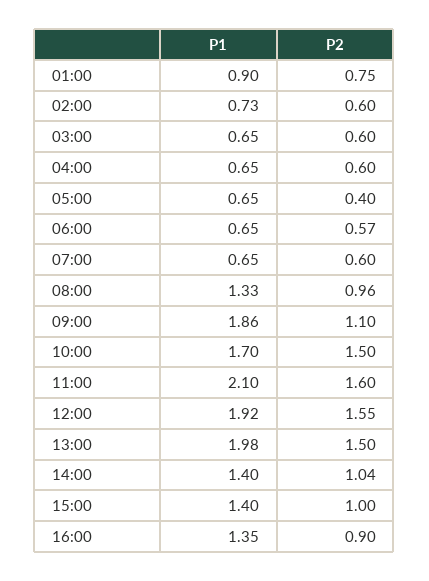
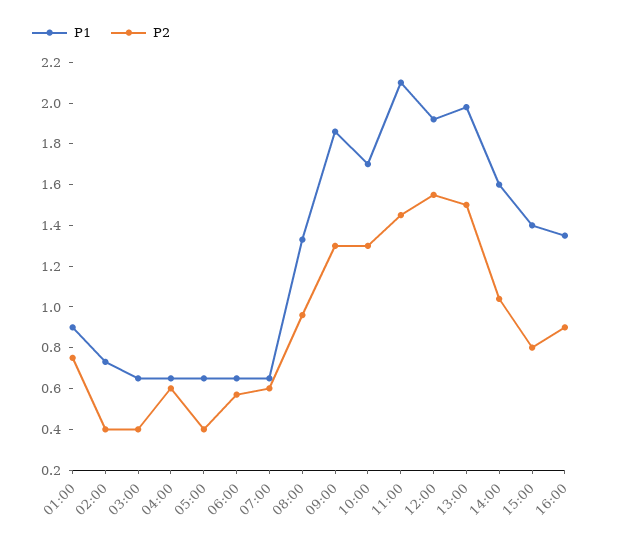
  {
    "P1": {
      "01:00": 0.9,
      "02:00": 0.73,
      "03:00": 0.65,
      "04:00": 0.65,
      "05:00": 0.65,
      "06:00": 0.65,
      "07:00": 0.65,
      "08:00": 1.33,
      "09:00": 1.86,
      "10:00": 1.7,
      "11:00": 2.1,
      "12:00": 1.92,
      "13:00": 1.98,
-     "14:00": 1.4,
+     "14:00": 1.6,
      "15:00": 1.4,
      "16:00": 1.35
    },
    "P2": {
      "01:00": 0.75,
-     "02:00": 0.6,
+     "02:00": 0.4,
-     "03:00": 0.6,
+     "03:00": 0.4,
      "04:00": 0.6,
      "05:00": 0.4,
      "06:00": 0.57,
      "07:00": 0.6,
      "08:00": 0.96,
-     "09:00": 1.1,
+     "09:00": 1.3,
-     "10:00": 1.5,
+     "10:00": 1.3,
-     "11:00": 1.6,
+     "11:00": 1.45,
      "12:00": 1.55,
      "13:00": 1.5,
      "14:00": 1.04,
-     "15:00": 1,
+     "15:00": 0.8,
      "16:00": 0.9
    }
  }

